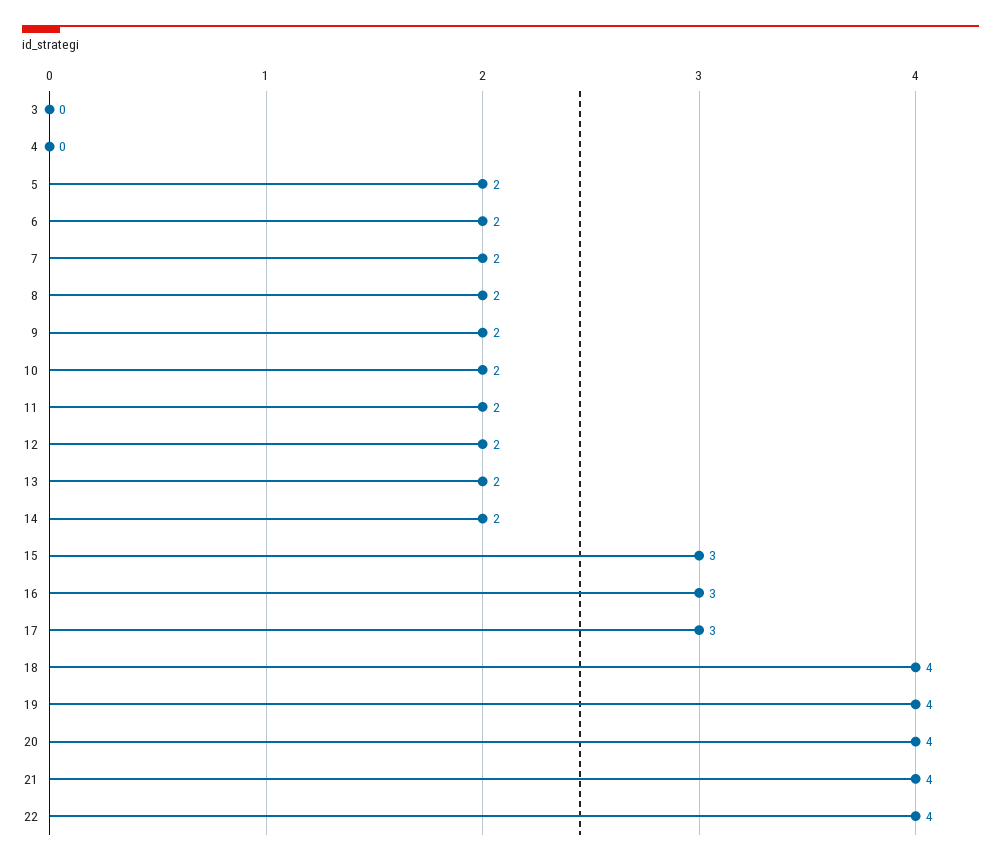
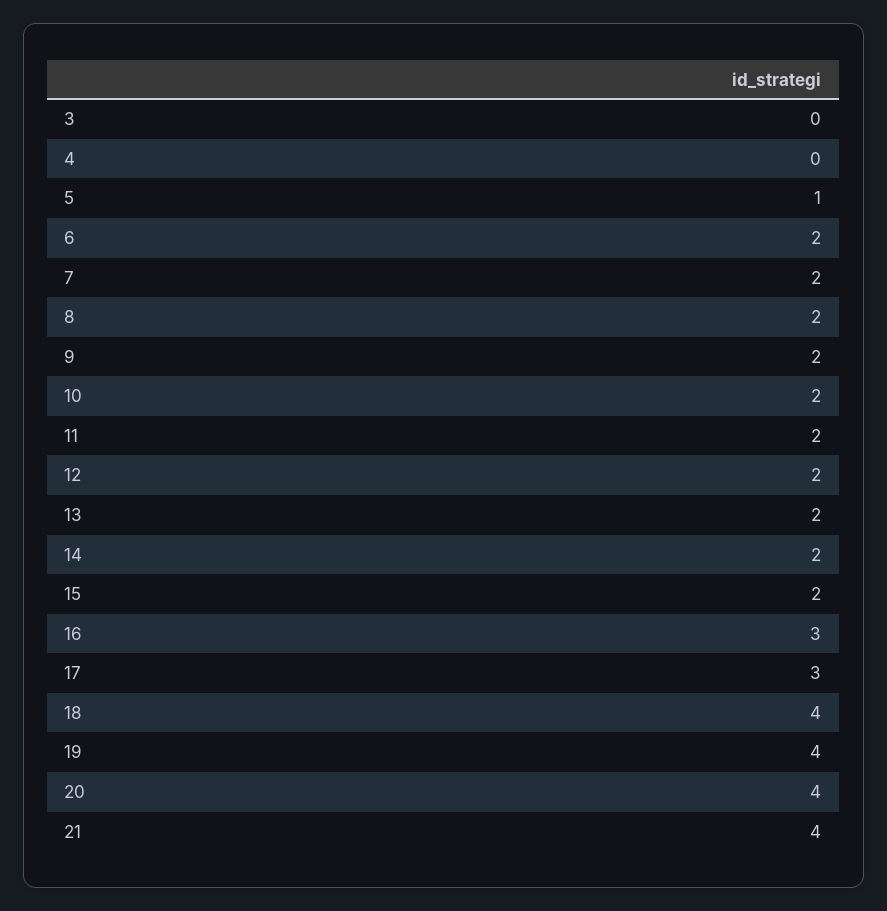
  {
    "3": 0,
    "4": 0,
-   "5": 2,
+   "5": 1,
    "6": 2,
    "7": 2,
    "8": 2,
    "9": 2,
    "10": 2,
    "11": 2,
    "12": 2,
    "13": 2,
    "14": 2,
-   "15": 3,
+   "15": 2,
    "16": 3,
    "17": 3,
    "18": 4,
    "19": 4,
    "20": 4,
-   "21": 4,
+   "21": 4
-   "22": 4
  }

